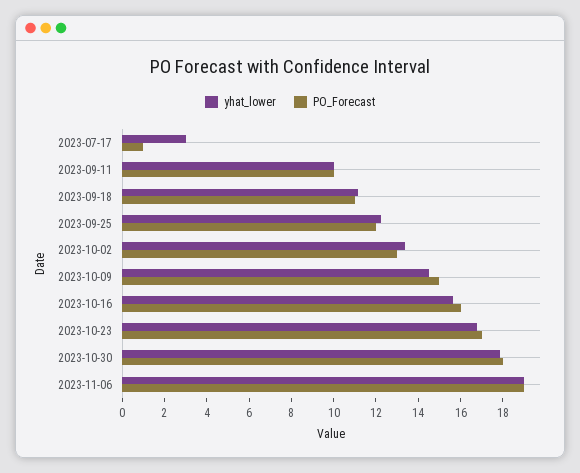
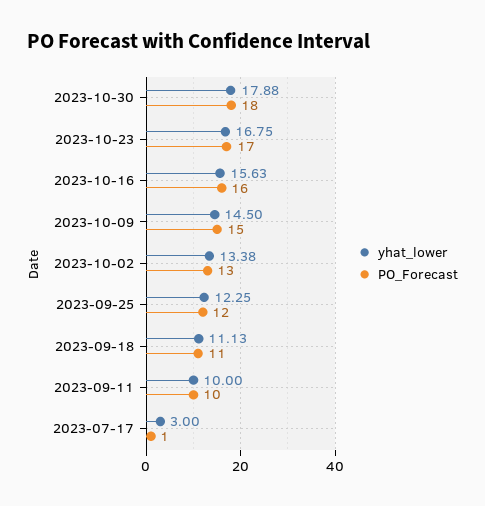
  {
    "yhat_lower": {
      "2023-07-17": 3,
      "2023-09-11": 10,
      "2023-09-18": 11.13,
      "2023-09-25": 12.25,
      "2023-10-02": 13.38,
      "2023-10-09": 14.5,
      "2023-10-16": 15.63,
      "2023-10-23": 16.75,
-     "2023-10-30": 17.88,
+     "2023-10-30": 17.88
-     "2023-11-06": 19
    },
    "PO_Forecast": {
      "2023-07-17": 1,
      "2023-09-11": 10,
      "2023-09-18": 11,
      "2023-09-25": 12,
      "2023-10-02": 13,
      "2023-10-09": 15,
      "2023-10-16": 16,
      "2023-10-23": 17,
-     "2023-10-30": 18,
+     "2023-10-30": 18
-     "2023-11-06": 19
    }
  }

